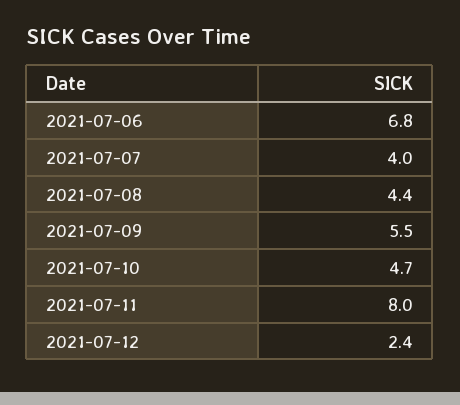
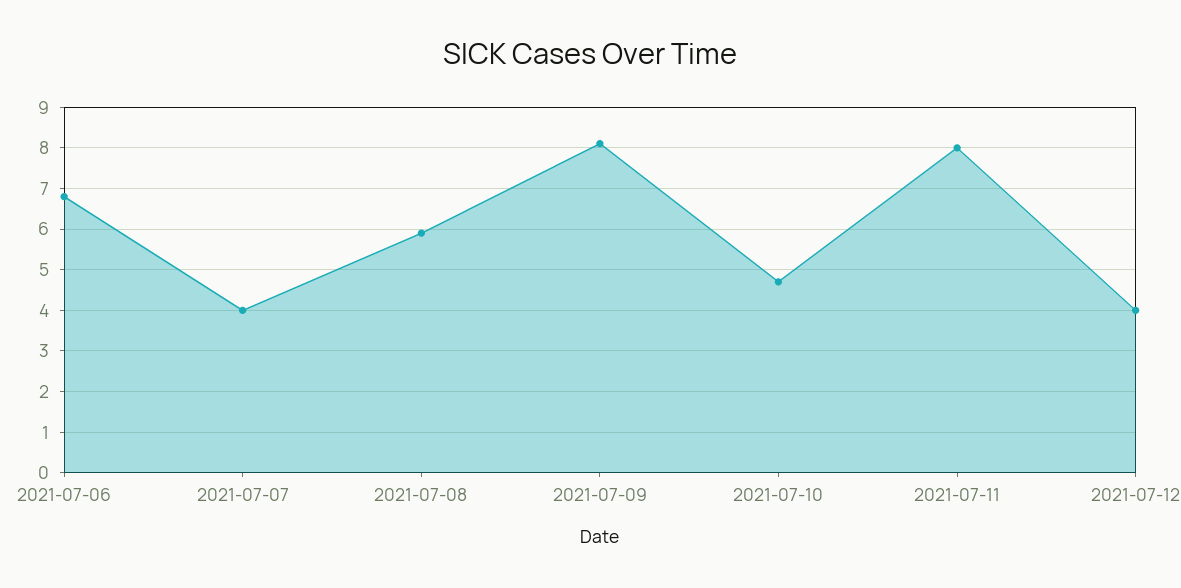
  {
    "2021-07-06": 6.8,
    "2021-07-07": 4,
-   "2021-07-08": 4.4,
+   "2021-07-08": 6,
-   "2021-07-09": 5.5,
+   "2021-07-09": 8,
    "2021-07-10": 4.7,
    "2021-07-11": 8,
-   "2021-07-12": 2.4
+   "2021-07-12": 4
  }

